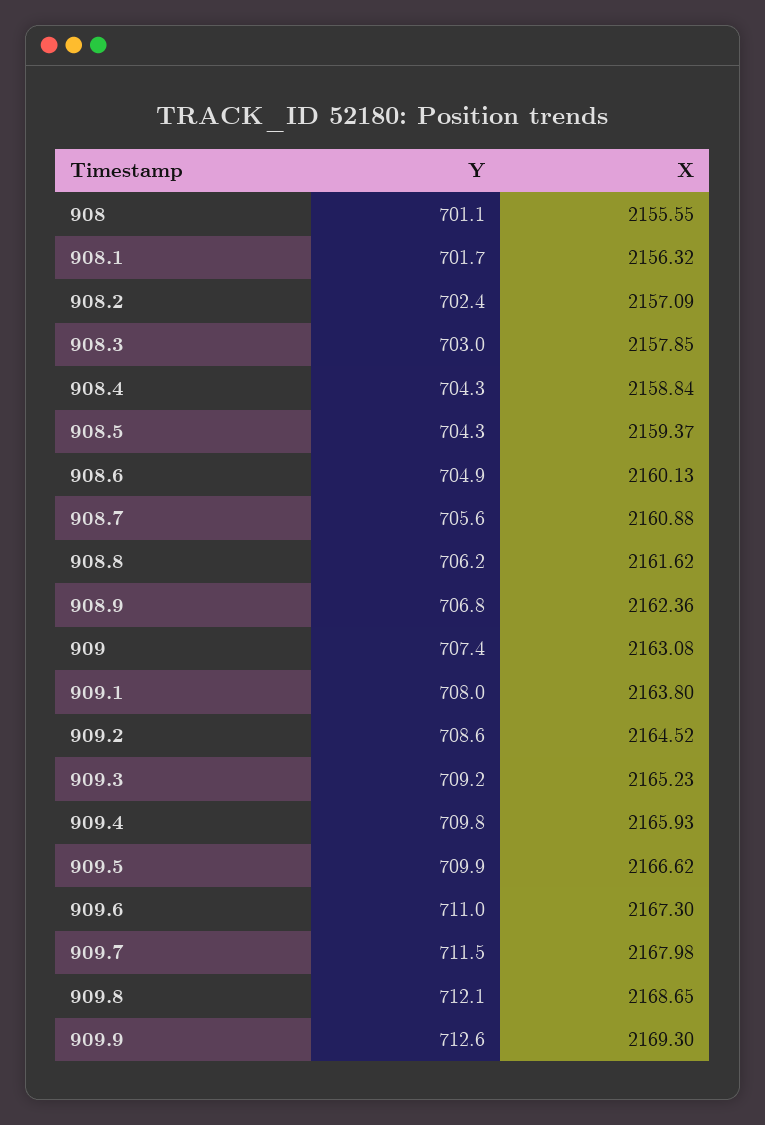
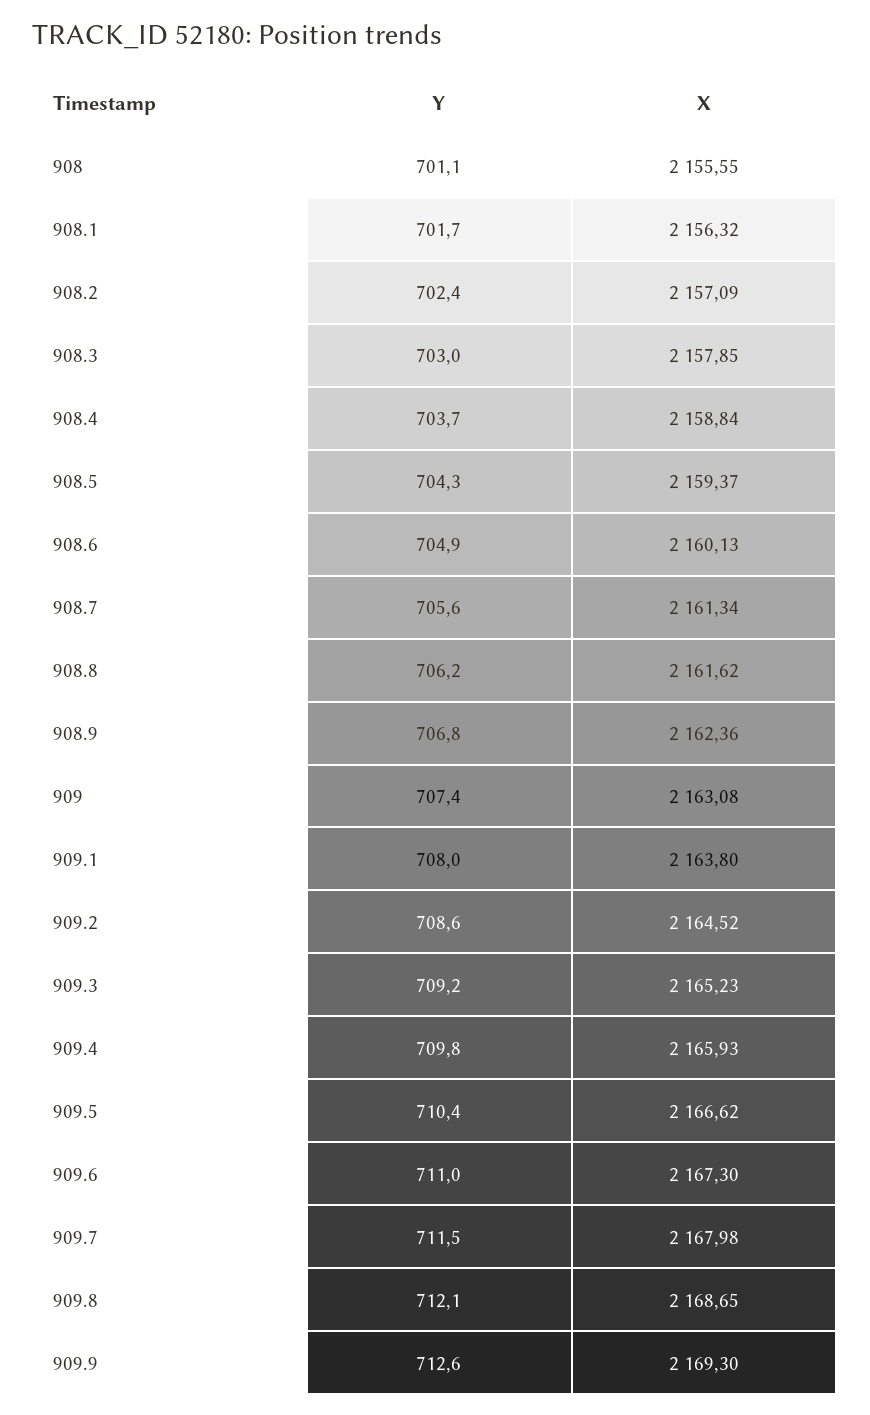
  {
    "Y": {
      "908": 701.1,
      "908.1": 701.7,
      "908.2": 702.4,
      "908.3": 703,
-     "908.4": 704.3,
+     "908.4": 703.7,
      "908.5": 704.3,
      "908.6": 704.9,
      "908.7": 705.6,
      "908.8": 706.2,
      "908.9": 706.8,
      "909": 707.4,
      "909.1": 708,
      "909.2": 708.6,
      "909.3": 709.2,
      "909.4": 709.8,
-     "909.5": 709.9,
+     "909.5": 710.4,
      "909.6": 711,
      "909.7": 711.5,
      "909.8": 712.1,
      "909.9": 712.6
    },
    "X": {
      "908": 2155.55,
      "908.1": 2156.32,
      "908.2": 2157.09,
      "908.3": 2157.85,
      "908.4": 2158.84,
      "908.5": 2159.37,
      "908.6": 2160.13,
-     "908.7": 2160.88,
+     "908.7": 2161.34,
      "908.8": 2161.62,
      "908.9": 2162.36,
      "909": 2163.08,
      "909.1": 2163.8,
      "909.2": 2164.52,
      "909.3": 2165.23,
      "909.4": 2165.93,
      "909.5": 2166.62,
      "909.6": 2167.3,
      "909.7": 2167.98,
      "909.8": 2168.65,
      "909.9": 2169.3
    }
  }

